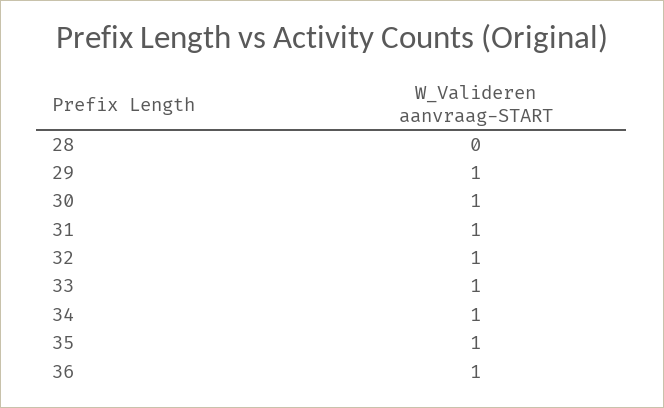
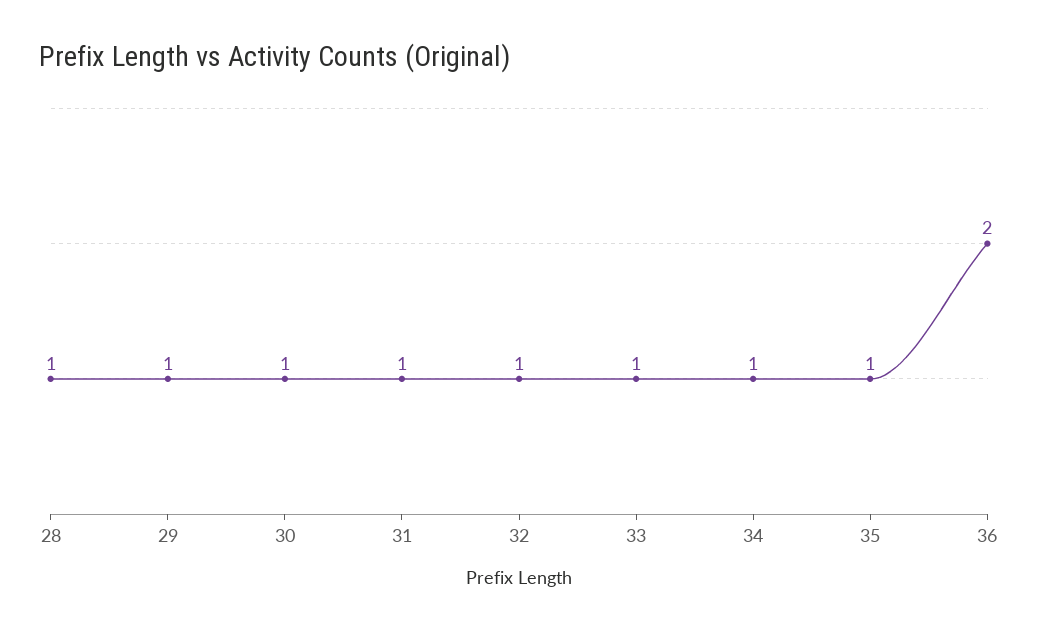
  {
-   "28": 0,
+   "28": 1,
    "29": 1,
    "30": 1,
    "31": 1,
    "32": 1,
    "33": 1,
    "34": 1,
    "35": 1,
-   "36": 1
+   "36": 2
  }

